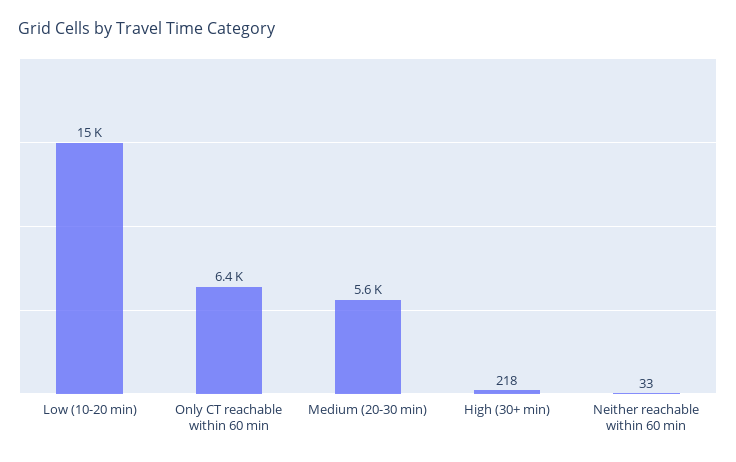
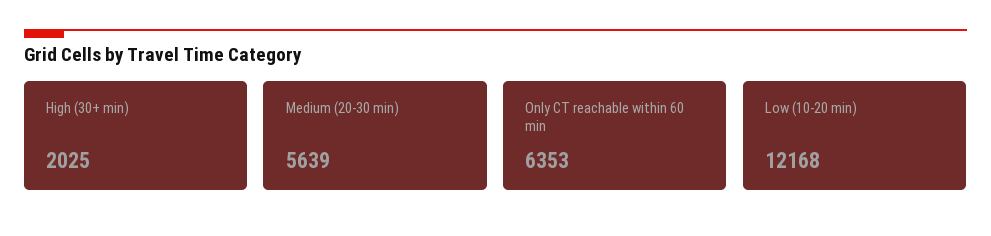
  {
-   "Low (10-20 min)": 15000,
+   "Low (10-20 min)": 12168,
    "Only CT reachable within 60 min": 6353,
    "Medium (20-30 min)": 5639,
-   "High (30+ min)": 218,
+   "High (30+ min)": 2025
-   "Neither reachable within 60 min": 33
  }

